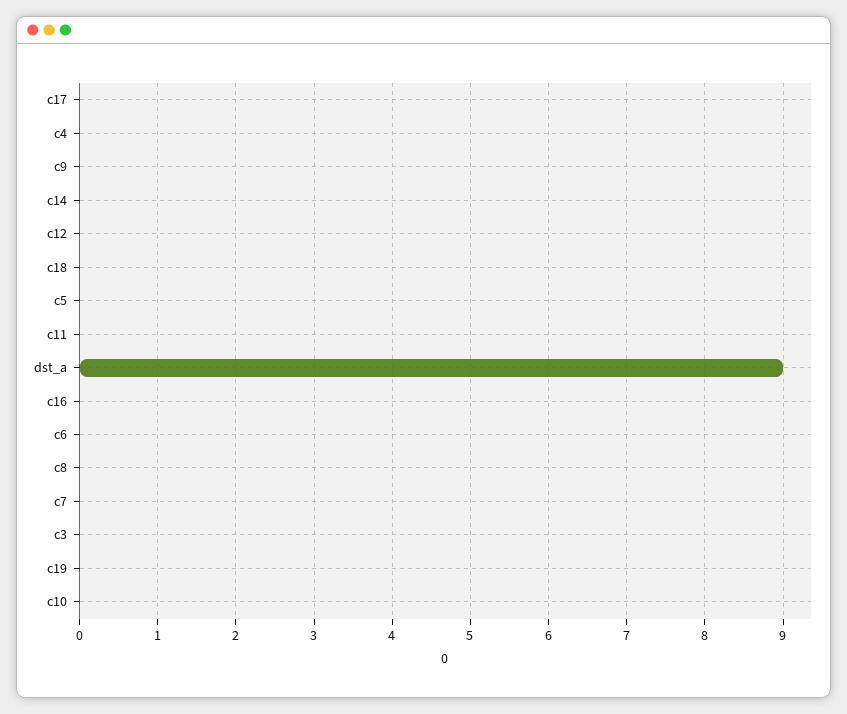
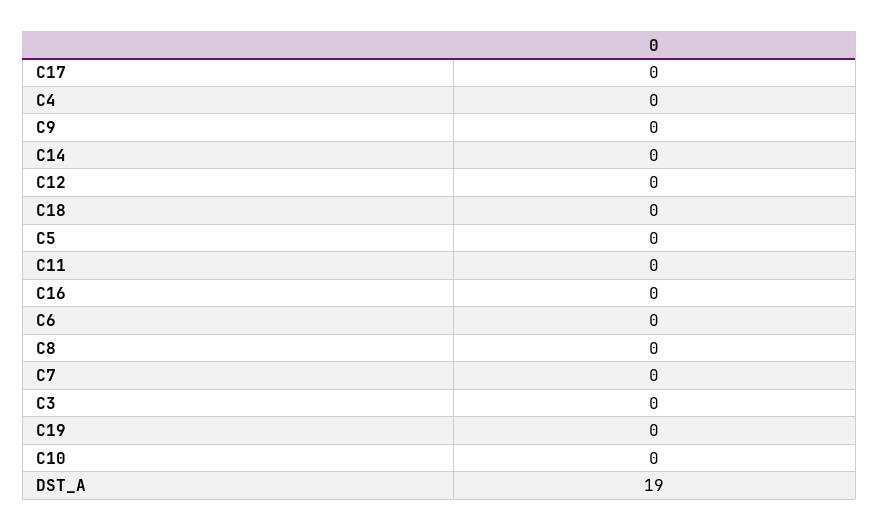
  {
    "c17": 0,
    "c4": 0,
    "c9": 0,
    "c14": 0,
    "c12": 0,
    "c18": 0,
    "c5": 0,
    "c11": 0,
-   "dst_a": 9,
+   "dst_a": 19,
    "c16": 0,
    "c6": 0,
    "c8": 0,
    "c7": 0,
    "c3": 0,
    "c19": 0,
    "c10": 0
  }

